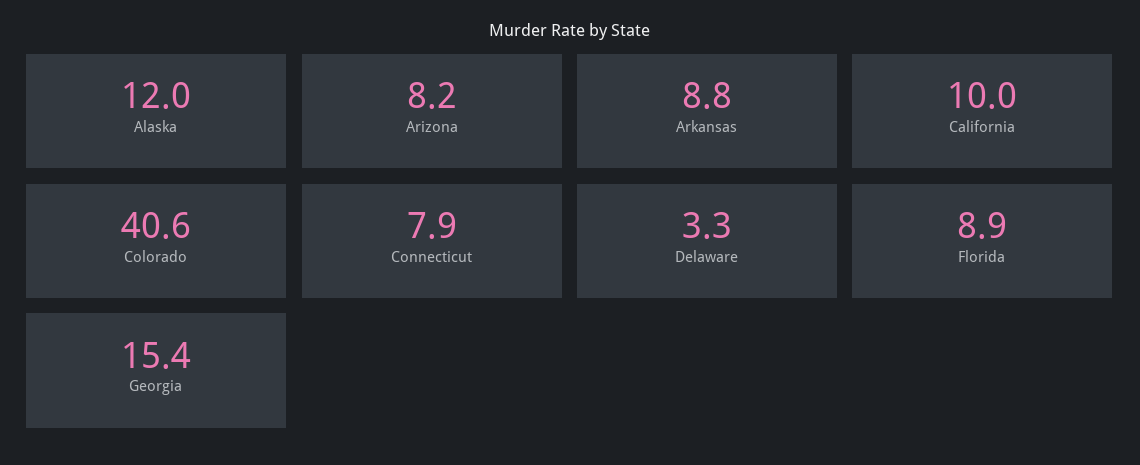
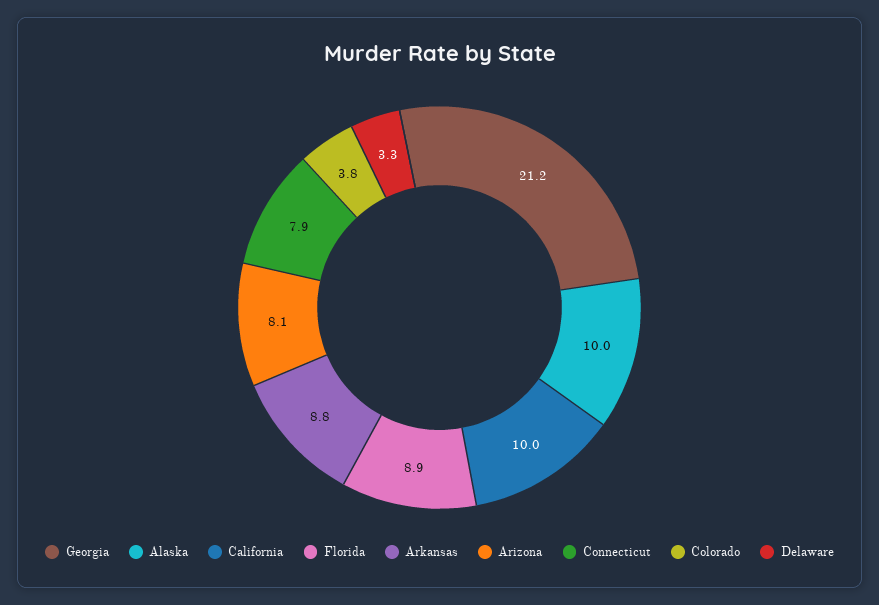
  {
-   "Alaska": 12,
+   "Alaska": 10,
-   "Arizona": 8.2,
+   "Arizona": 8.1,
    "Arkansas": 8.8,
    "California": 10,
-   "Colorado": 40.6,
+   "Colorado": 3.8,
    "Connecticut": 7.9,
    "Delaware": 3.3,
    "Florida": 8.9,
-   "Georgia": 15.4
+   "Georgia": 21.2
  }

